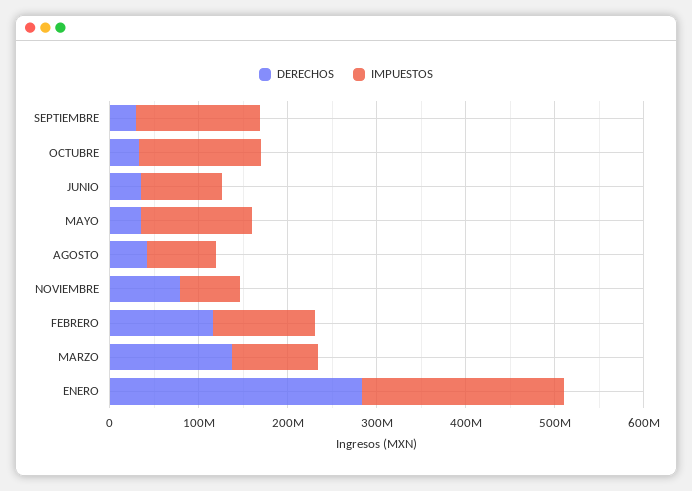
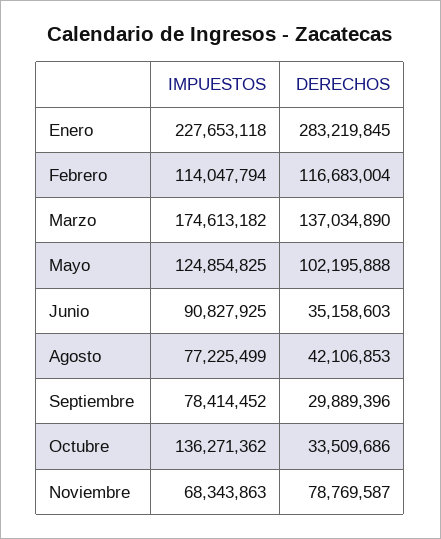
  {
    "DERECHOS": {
      "SEPTIEMBRE": 29889396,
      "OCTUBRE": 33509686,
      "JUNIO": 35158603,
-     "MAYO": 40000000,
+     "MAYO": 102195888,
      "AGOSTO": 42106853,
      "NOVIEMBRE": 78769587,
      "FEBRERO": 116683004,
      "MARZO": 137034890,
      "ENERO": 283219845
    },
    "IMPUESTOS": {
-     "SEPTIEMBRE": 140000000,
+     "SEPTIEMBRE": 78414452,
      "OCTUBRE": 136271362,
      "JUNIO": 90827925,
      "MAYO": 124854825,
      "AGOSTO": 77225499,
      "NOVIEMBRE": 68343863,
      "FEBRERO": 114047794,
-     "MARZO": 100000000,
+     "MARZO": 174613182,
      "ENERO": 227653118
    }
  }

